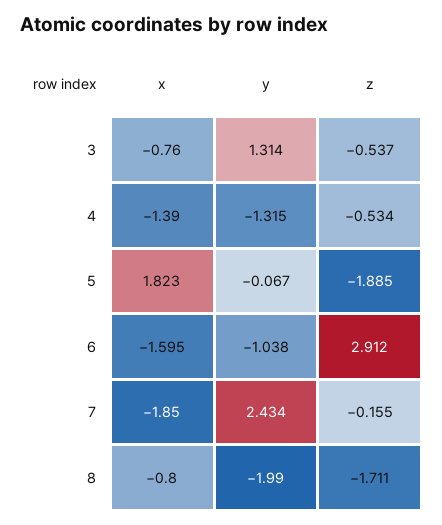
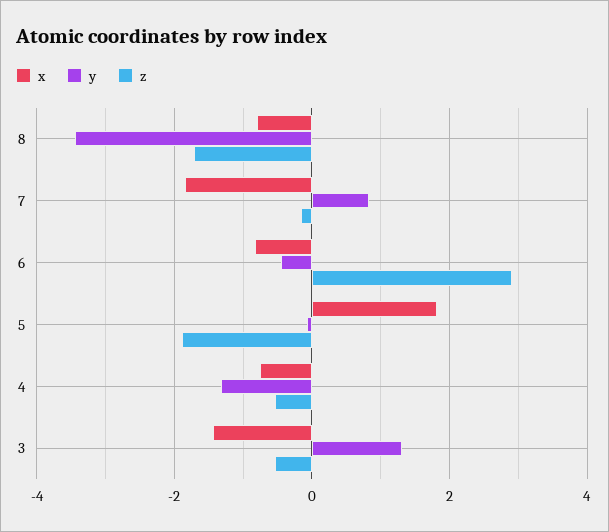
  {
    "x": {
-     "3": -0.76,
+     "3": -1.4,
-     "4": -1.39,
+     "4": -0.8,
      "5": 1.823,
-     "6": -1.595,
+     "6": -0.8,
      "7": -1.85,
      "8": -0.8
    },
    "y": {
      "3": 1.314,
      "4": -1.315,
      "5": -0.067,
-     "6": -1.038,
+     "6": -0.4,
-     "7": 2.434,
+     "7": 0.8,
-     "8": -1.99
+     "8": -3.4
    },
    "z": {
      "3": -0.537,
      "4": -0.534,
      "5": -1.885,
      "6": 2.912,
      "7": -0.155,
      "8": -1.711
    }
  }

